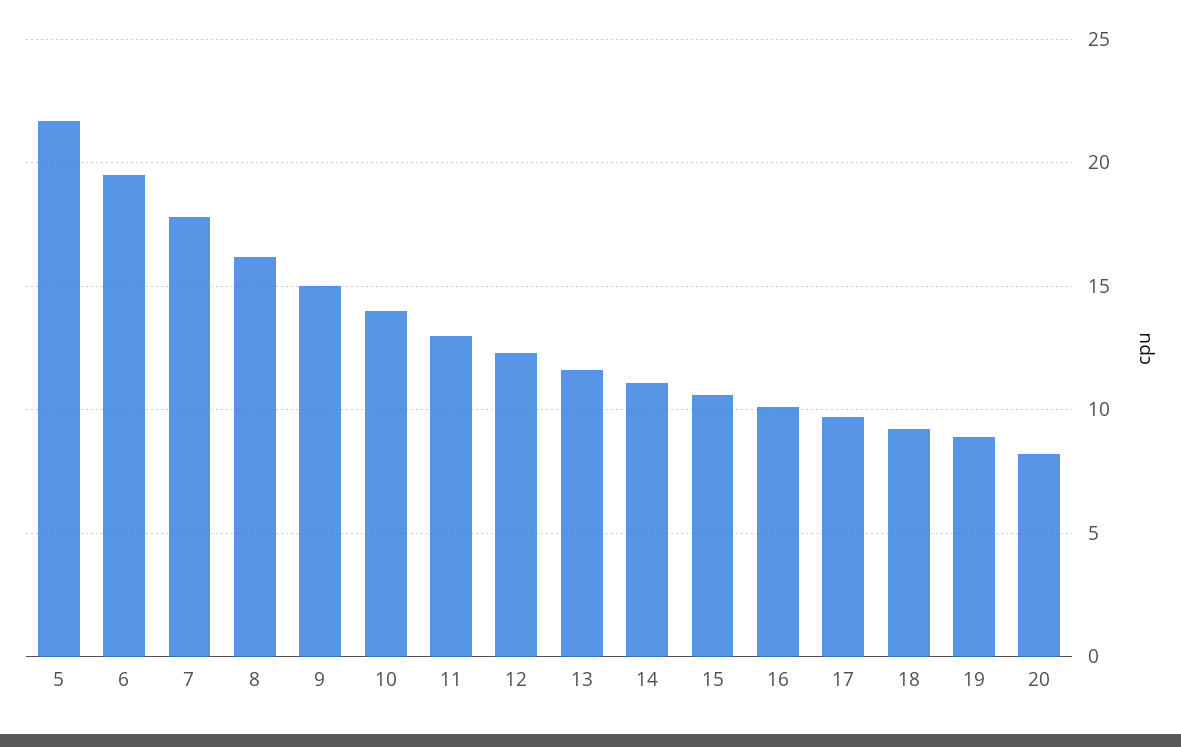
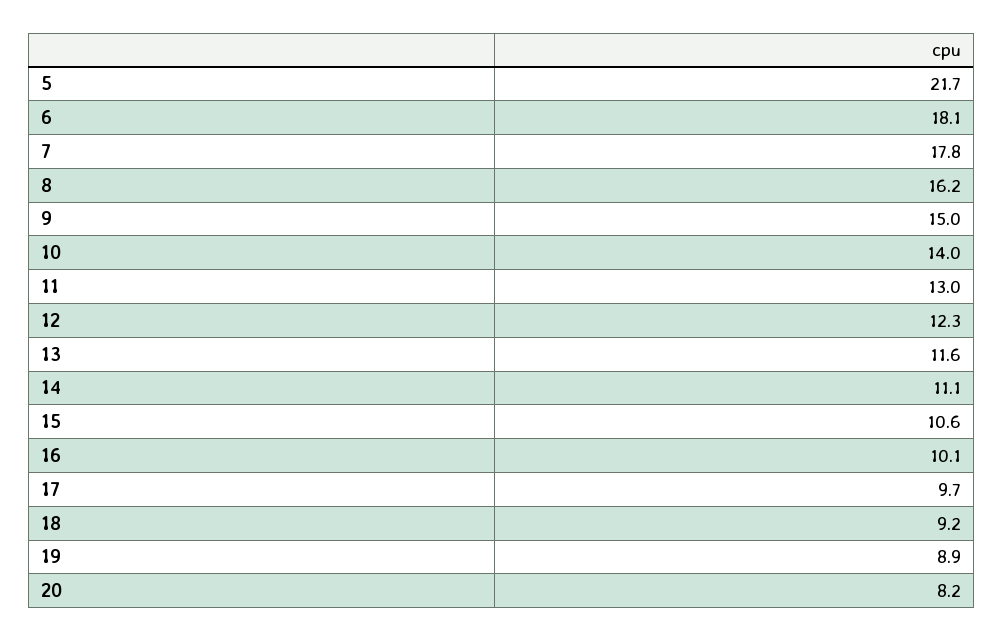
  {
    "5": 21.7,
-   "6": 19.5,
+   "6": 18.1,
    "7": 17.8,
    "8": 16.2,
    "9": 15,
    "10": 14,
    "11": 13,
    "12": 12.3,
    "13": 11.6,
    "14": 11.1,
    "15": 10.6,
    "16": 10.1,
    "17": 9.7,
    "18": 9.2,
    "19": 8.9,
    "20": 8.2
  }

